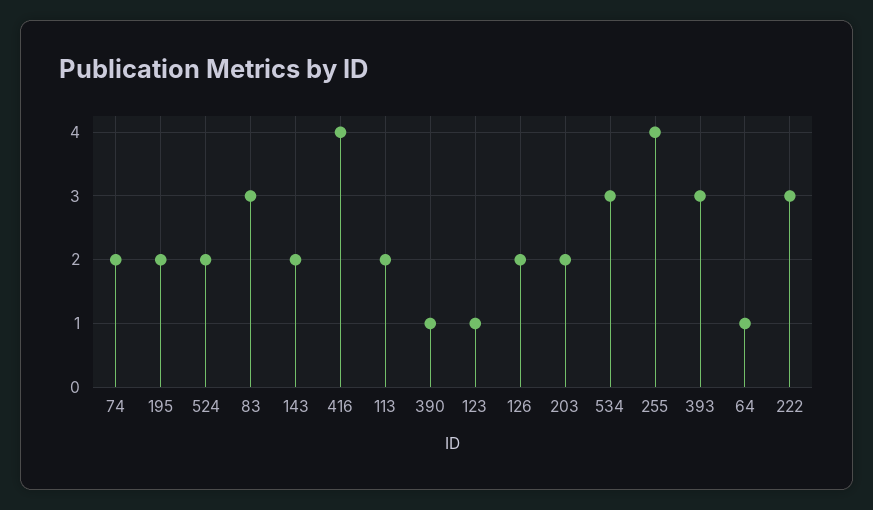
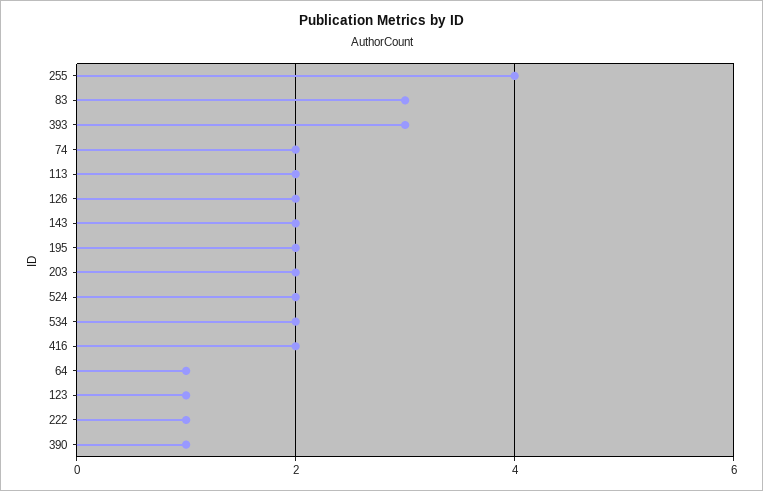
  {
    "74": 2,
    "195": 2,
    "524": 2,
    "83": 3,
    "143": 2,
-   "416": 4,
+   "416": 2,
    "113": 2,
    "390": 1,
    "123": 1,
    "126": 2,
    "203": 2,
-   "534": 3,
+   "534": 2,
    "255": 4,
    "393": 3,
    "64": 1,
-   "222": 3
+   "222": 1
  }

